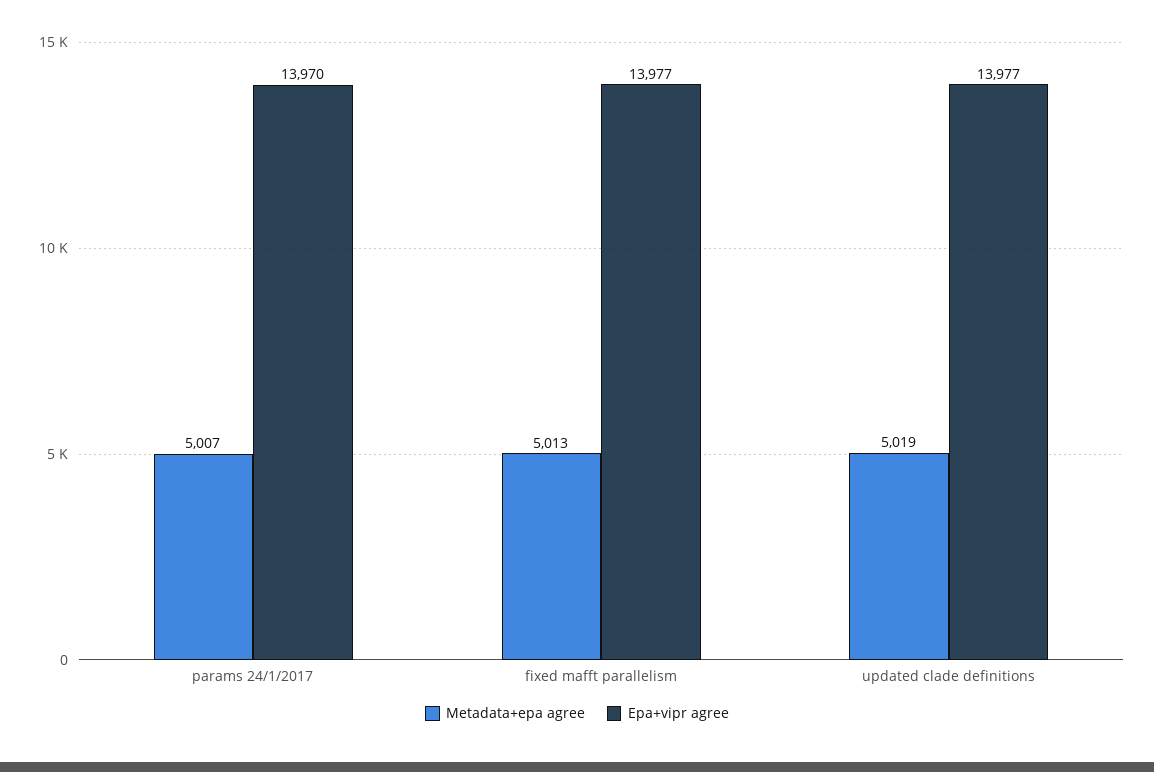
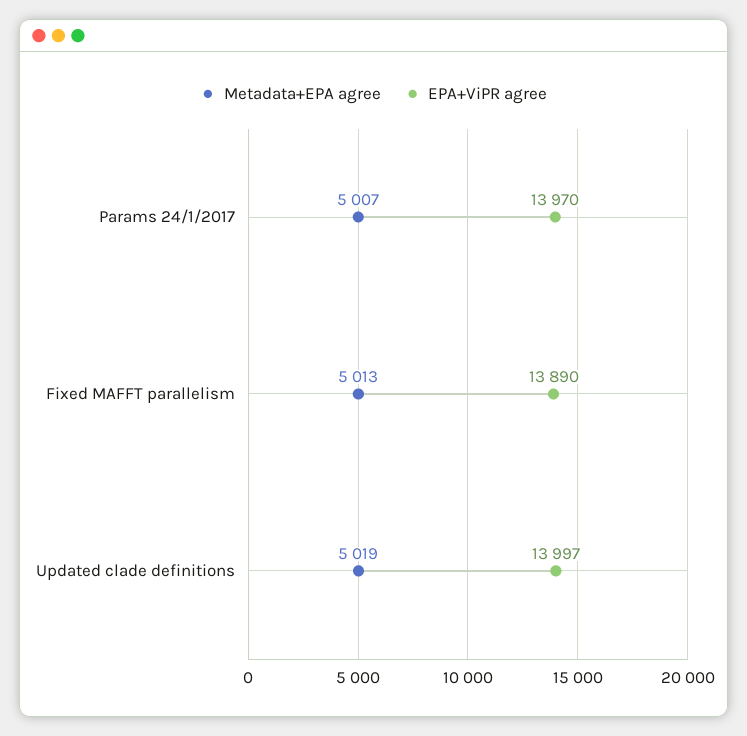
  {
    "Metadata+epa agree": {
      "params 24/1/2017": 5007,
      "fixed mafft parallelism": 5013,
      "updated clade definitions": 5019
    },
    "Epa+vipr agree": {
      "params 24/1/2017": 13970,
-     "fixed mafft parallelism": 13977,
+     "fixed mafft parallelism": 13890,
-     "updated clade definitions": 13977
+     "updated clade definitions": 13997
    }
  }

